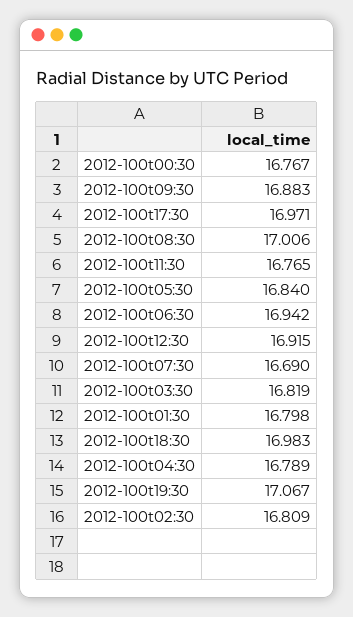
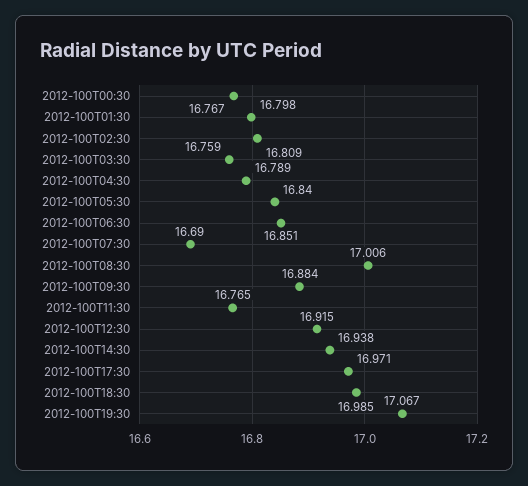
  {
    "2012-100t00:30": 16.767,
-   "2012-100t09:30": 16.883,
+   "2012-100t09:30": 16.884,
    "2012-100t17:30": 16.971,
    "2012-100t08:30": 17.006,
    "2012-100t11:30": 16.765,
    "2012-100t05:30": 16.84,
-   "2012-100t06:30": 16.942,
+   "2012-100t06:30": 16.851,
    "2012-100t12:30": 16.915,
    "2012-100t07:30": 16.69,
-   "2012-100t03:30": 16.819,
+   "2012-100t03:30": 16.759,
    "2012-100t01:30": 16.798,
-   "2012-100t18:30": 16.983,
+   "2012-100t18:30": 16.985,
    "2012-100t04:30": 16.789,
    "2012-100t19:30": 17.067,
-   "2012-100t02:30": 16.809
+   "2012-100t02:30": 16.809,
+   "2012-100T14:30": 16.938
  }

